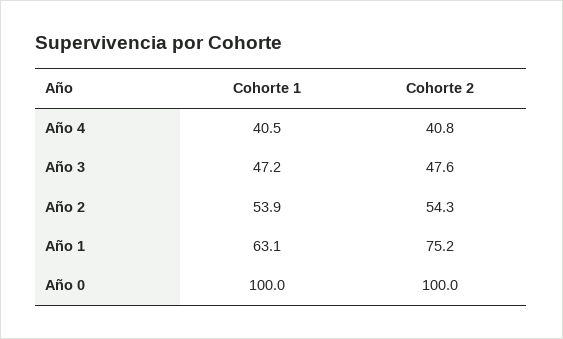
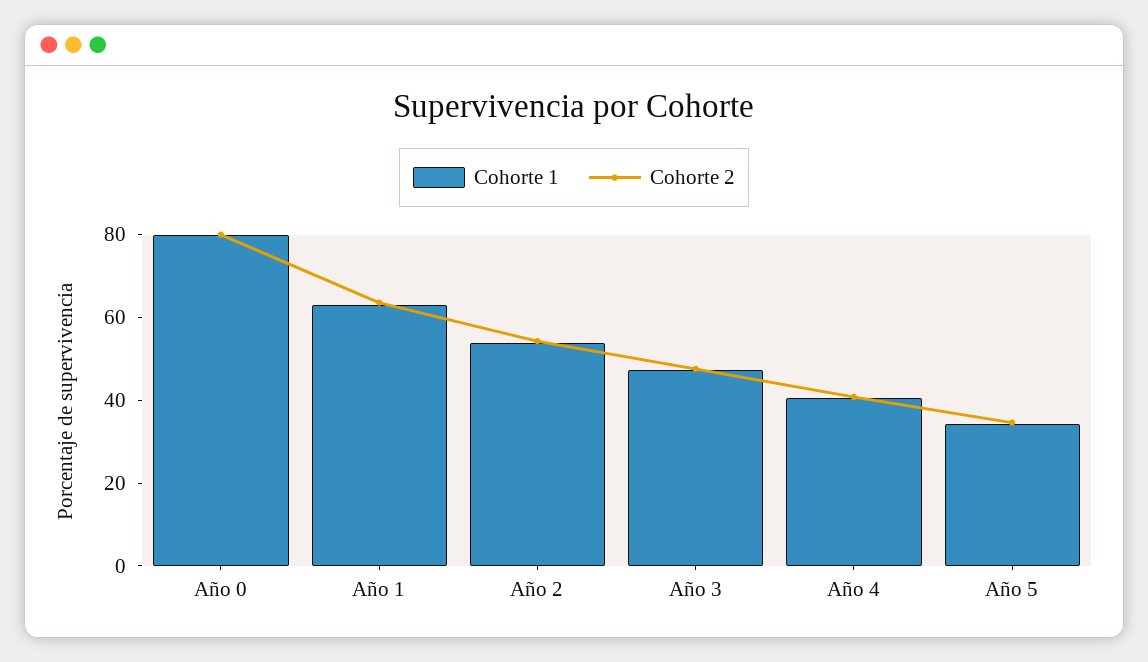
  {
    "Cohorte 1": {
      "Año 4": 40.5,
      "Año 3": 47.2,
      "Año 2": 53.9,
      "Año 1": 63.1,
-     "Año 0": 100
+     "Año 0": 80,
+     "Año 5": 35
    },
    "Cohorte 2": {
      "Año 4": 40.8,
      "Año 3": 47.6,
      "Año 2": 54.3,
-     "Año 1": 75.2,
+     "Año 1": 65,
-     "Año 0": 100
+     "Año 0": 80,
+     "Año 5": 35
    }
  }

